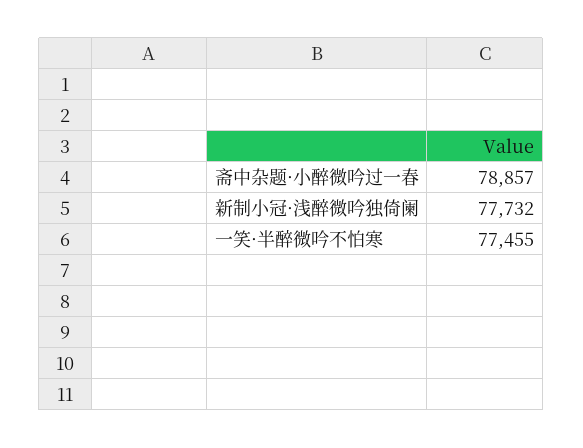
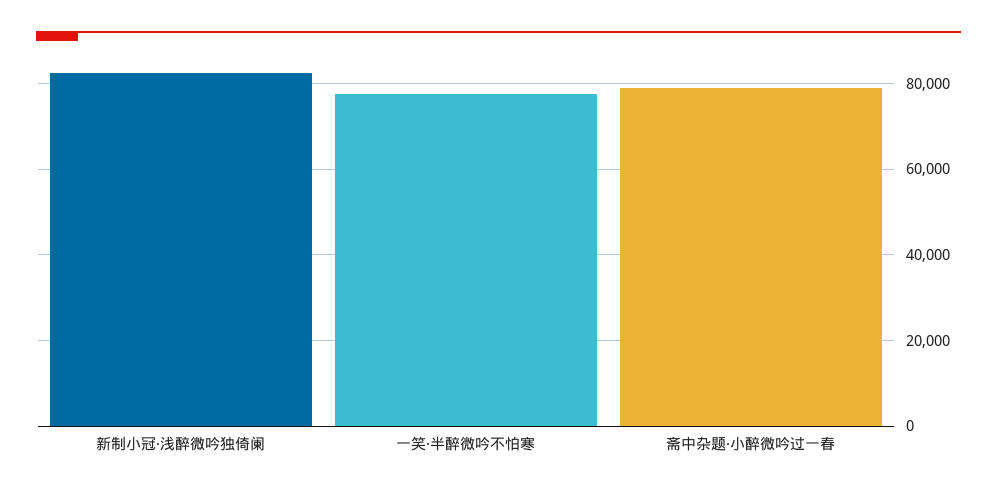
  {
    "斋中杂题·小醉微吟过一春": 78857,
-   "新制小冠·浅醉微吟独倚阑": 77732,
+   "新制小冠·浅醉微吟独倚阑": 82000,
    "一笑·半醉微吟不怕寒": 77455
  }

